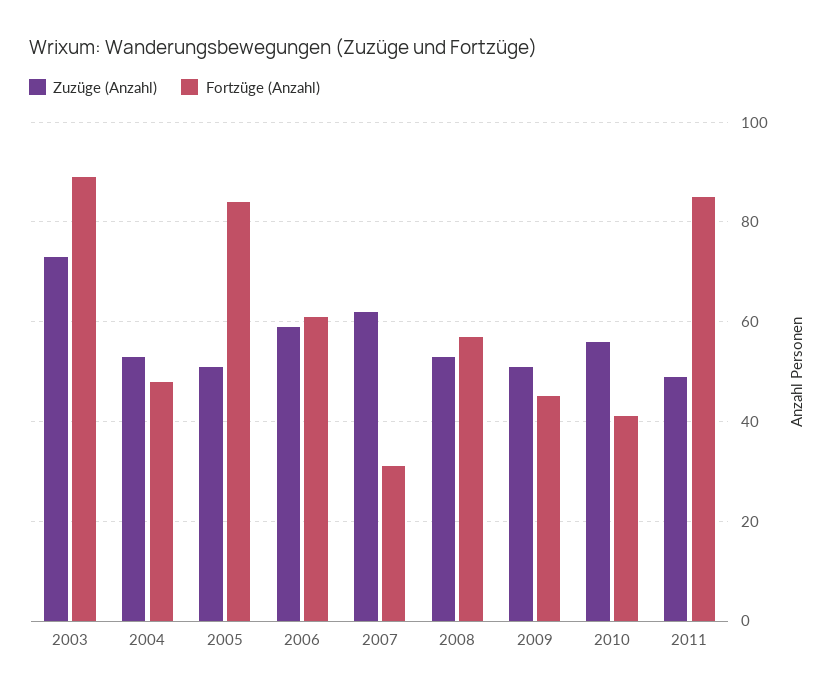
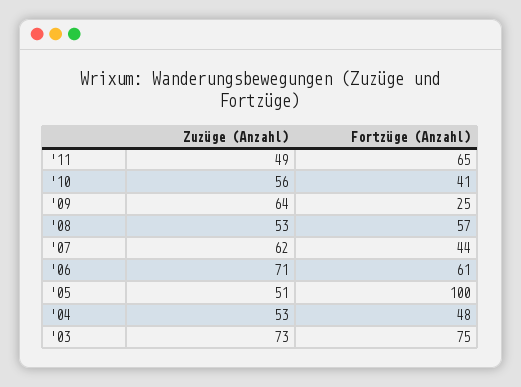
  {
    "Zuzüge (Anzahl)": {
      "2003": 73,
      "2004": 53,
      "2005": 51,
-     "2006": 60,
+     "2006": 71,
      "2007": 62,
      "2008": 53,
-     "2009": 50,
+     "2009": 64,
      "2010": 56,
      "2011": 49
    },
    "Fortzüge (Anzahl)": {
-     "2003": 90,
+     "2003": 75,
      "2004": 48,
-     "2005": 85,
+     "2005": 100,
      "2006": 61,
-     "2007": 30,
+     "2007": 44,
      "2008": 57,
-     "2009": 45,
+     "2009": 25,
      "2010": 41,
-     "2011": 85
+     "2011": 65
    }
  }

